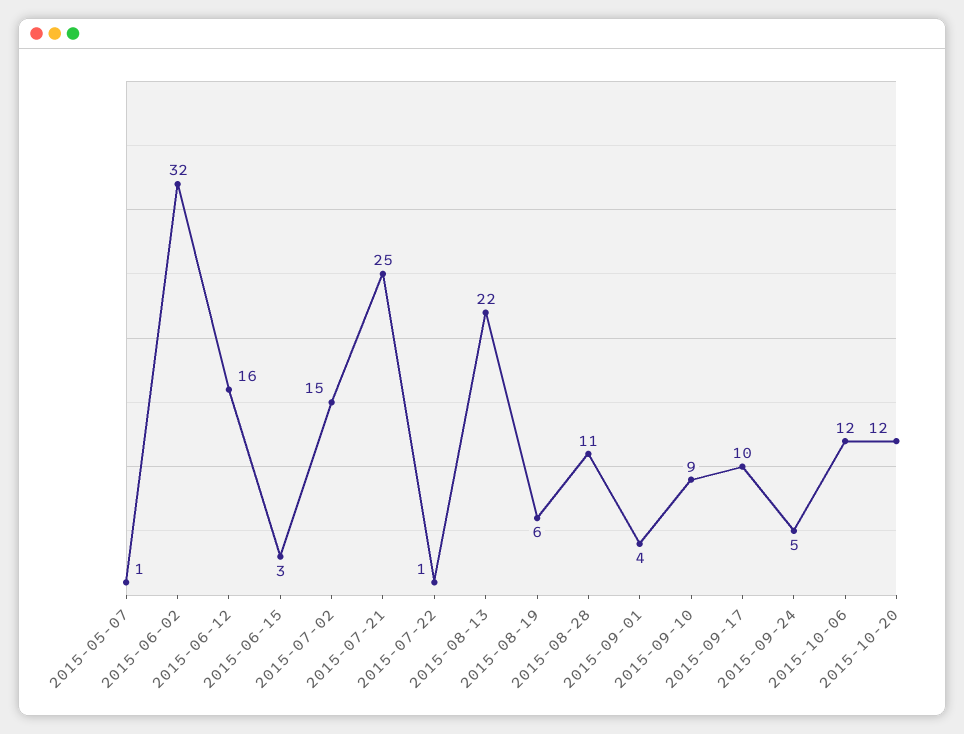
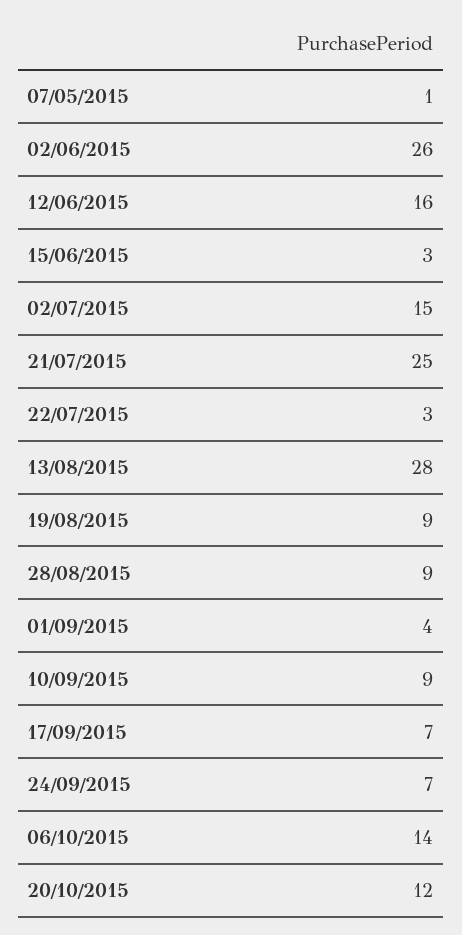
  {
    "2015-05-07": 1,
-   "2015-06-02": 32,
+   "2015-06-02": 26,
    "2015-06-12": 16,
    "2015-06-15": 3,
    "2015-07-02": 15,
    "2015-07-21": 25,
-   "2015-07-22": 1,
+   "2015-07-22": 3,
-   "2015-08-13": 22,
+   "2015-08-13": 28,
-   "2015-08-19": 6,
+   "2015-08-19": 9,
-   "2015-08-28": 11,
+   "2015-08-28": 9,
    "2015-09-01": 4,
    "2015-09-10": 9,
-   "2015-09-17": 10,
+   "2015-09-17": 7,
-   "2015-09-24": 5,
+   "2015-09-24": 7,
-   "2015-10-06": 12,
+   "2015-10-06": 14,
    "2015-10-20": 12
  }

